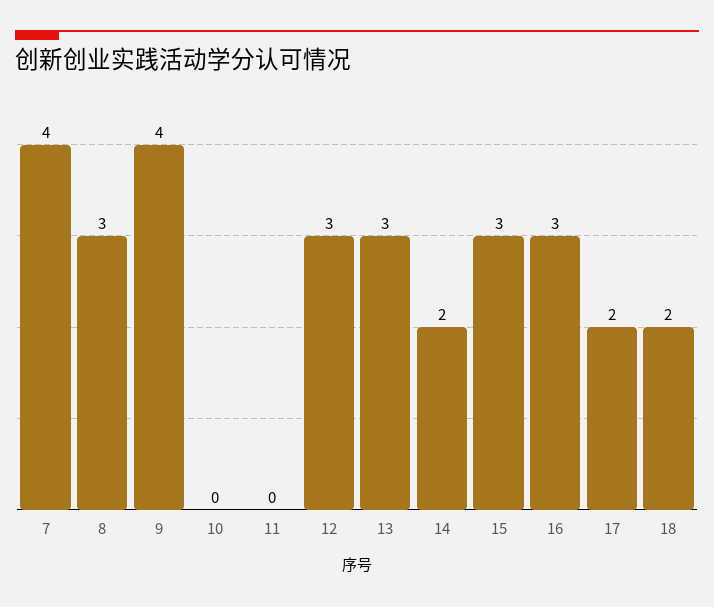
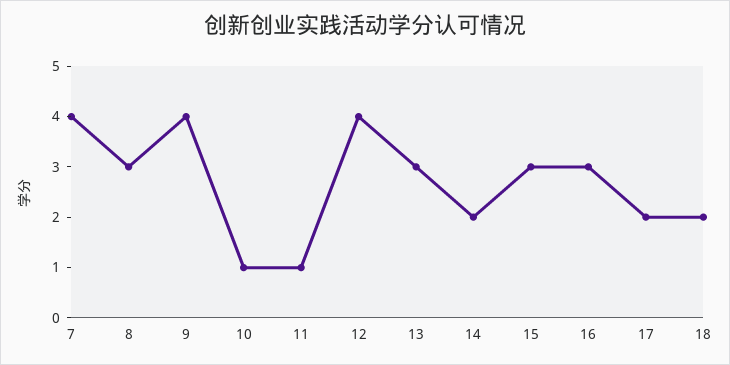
  {
    "7": 4,
    "8": 3,
    "9": 4,
-   "10": 0,
+   "10": 1,
-   "11": 0,
+   "11": 1,
-   "12": 3,
+   "12": 4,
    "13": 3,
    "14": 2,
    "15": 3,
    "16": 3,
    "17": 2,
    "18": 2
  }

